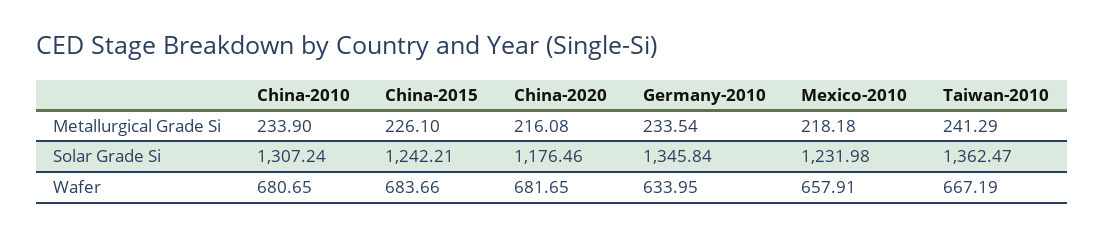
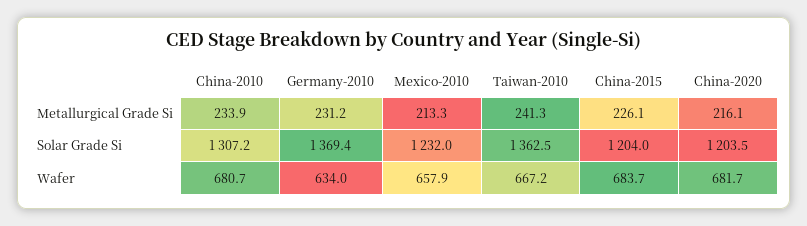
  {
    "China-2010": {
      "Metallurgical Grade Si": 233.9,
      "Solar Grade Si": 1307.24,
      "Wafer": 680.65
    },
    "China-2015": {
      "Metallurgical Grade Si": 226.1,
-     "Solar Grade Si": 1242.21,
+     "Solar Grade Si": 1204,
      "Wafer": 683.66
    },
    "China-2020": {
      "Metallurgical Grade Si": 216.08,
-     "Solar Grade Si": 1176.46,
+     "Solar Grade Si": 1203.5,
      "Wafer": 681.65
    },
    "Germany-2010": {
-     "Metallurgical Grade Si": 233.54,
+     "Metallurgical Grade Si": 231.2,
-     "Solar Grade Si": 1345.84,
+     "Solar Grade Si": 1369.4,
      "Wafer": 633.95
    },
    "Mexico-2010": {
-     "Metallurgical Grade Si": 218.18,
+     "Metallurgical Grade Si": 213.3,
      "Solar Grade Si": 1231.98,
      "Wafer": 657.91
    },
    "Taiwan-2010": {
      "Metallurgical Grade Si": 241.29,
      "Solar Grade Si": 1362.47,
      "Wafer": 667.19
    }
  }

